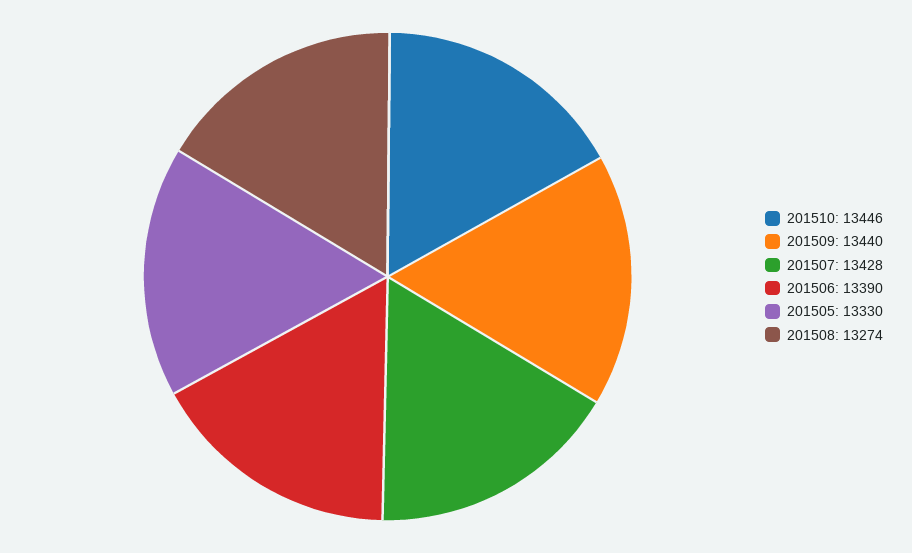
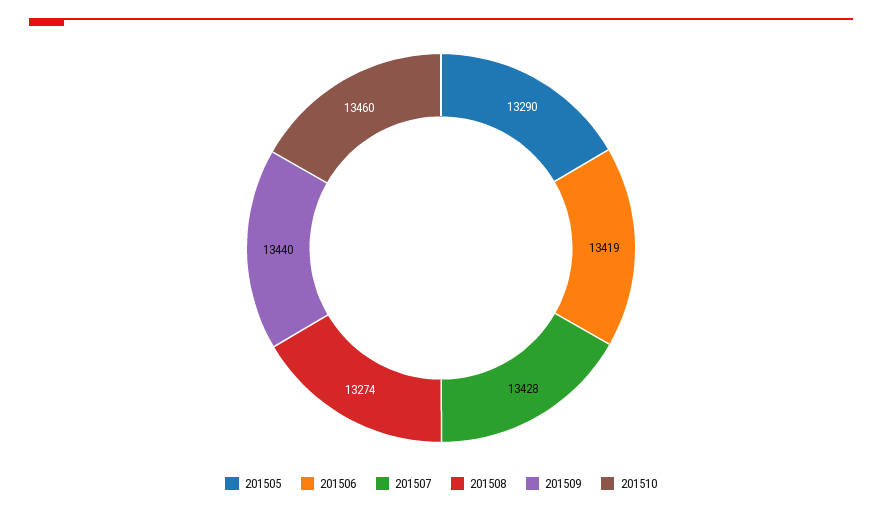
  {
-   "201510": 13446,
+   "201510": 13460,
    "201509": 13440,
    "201507": 13428,
-   "201506": 13390,
+   "201506": 13419,
-   "201505": 13330,
+   "201505": 13290,
    "201508": 13274
  }

